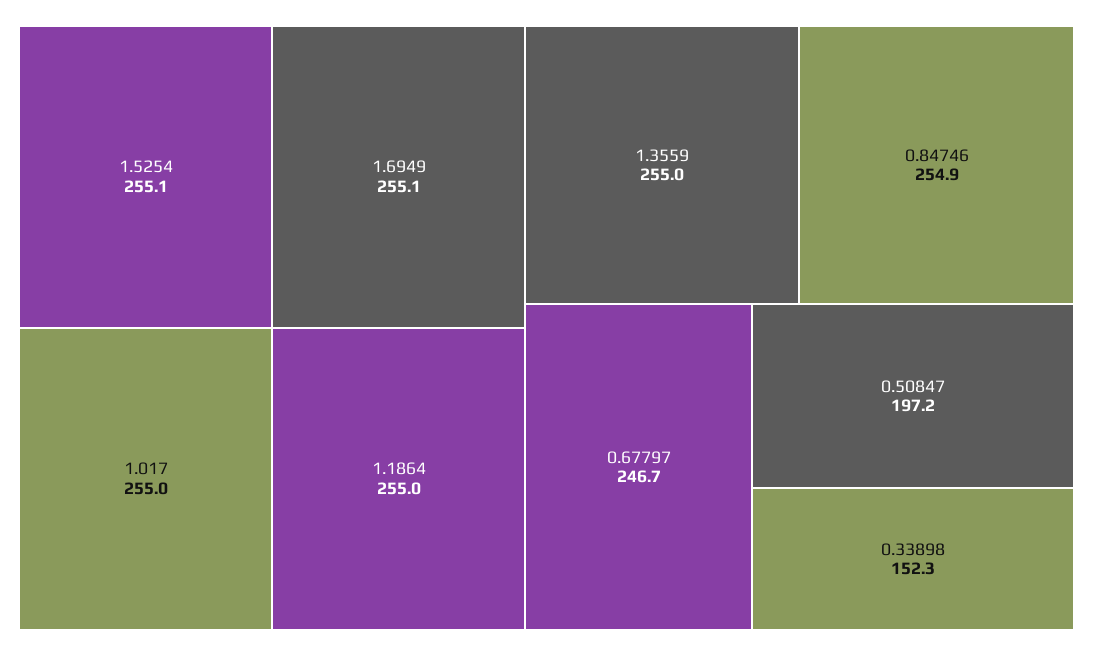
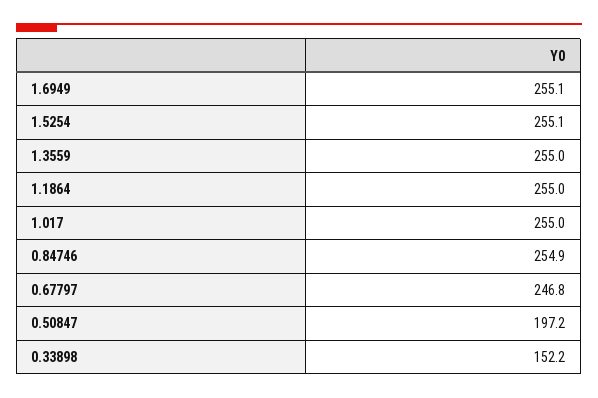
  {
    "1.5254": 255.1,
    "1.6949": 255.1,
    "1.017": 255,
    "1.1864": 255,
    "1.3559": 255,
    "0.84746": 254.9,
-   "0.67797": 246.7,
+   "0.67797": 246.8,
    "0.50847": 197.2,
-   "0.33898": 152.3
+   "0.33898": 152.2
  }

